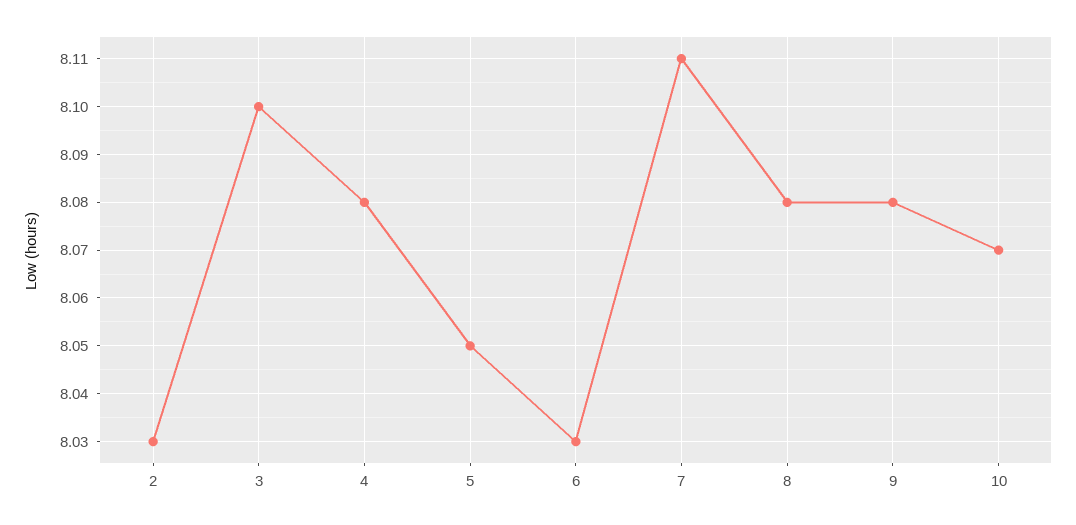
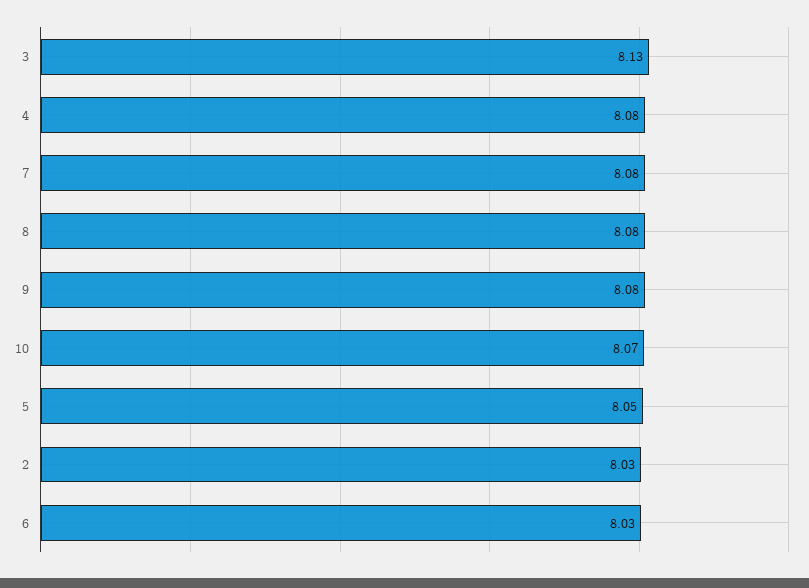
  {
    "2": 8.03,
-   "3": 8.1,
+   "3": 8.13,
    "4": 8.08,
    "5": 8.05,
    "6": 8.03,
-   "7": 8.11,
+   "7": 8.08,
    "8": 8.08,
    "9": 8.08,
    "10": 8.07
  }

